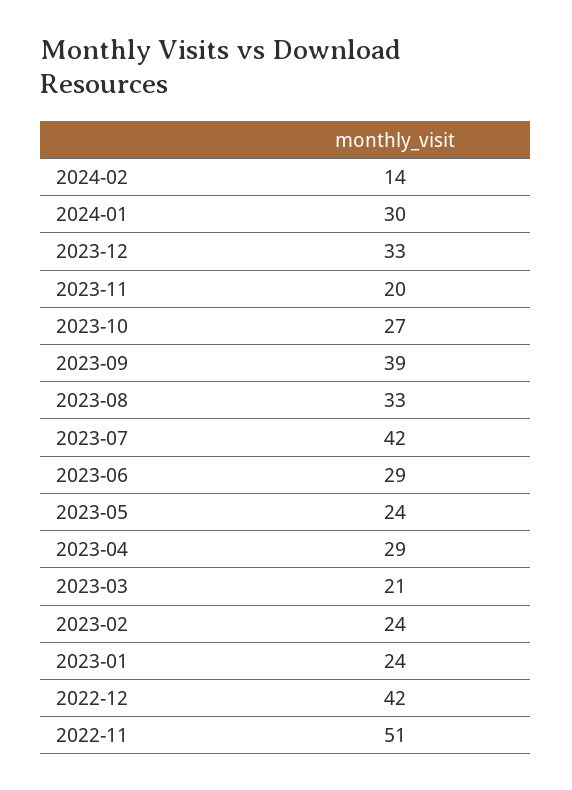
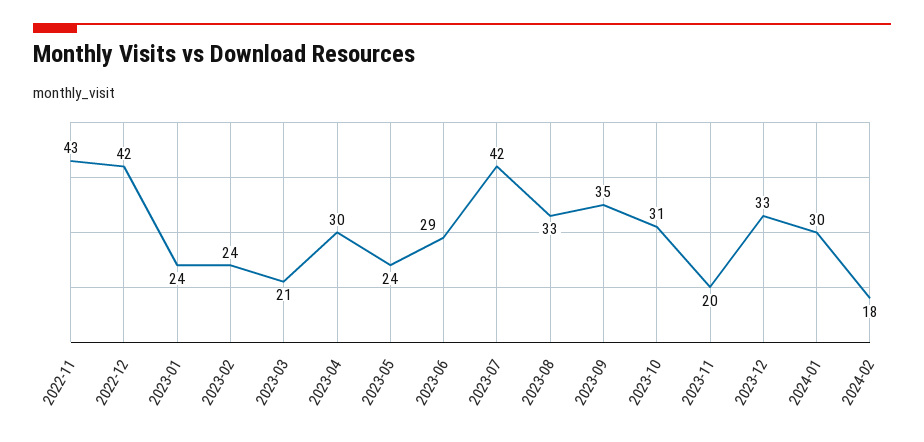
  {
-   "2024-02": 14,
+   "2024-02": 18,
    "2024-01": 30,
    "2023-12": 33,
    "2023-11": 20,
-   "2023-10": 27,
+   "2023-10": 31,
-   "2023-09": 39,
+   "2023-09": 35,
    "2023-08": 33,
    "2023-07": 42,
    "2023-06": 29,
    "2023-05": 24,
-   "2023-04": 29,
+   "2023-04": 30,
    "2023-03": 21,
    "2023-02": 24,
    "2023-01": 24,
    "2022-12": 42,
-   "2022-11": 51
+   "2022-11": 43
  }

